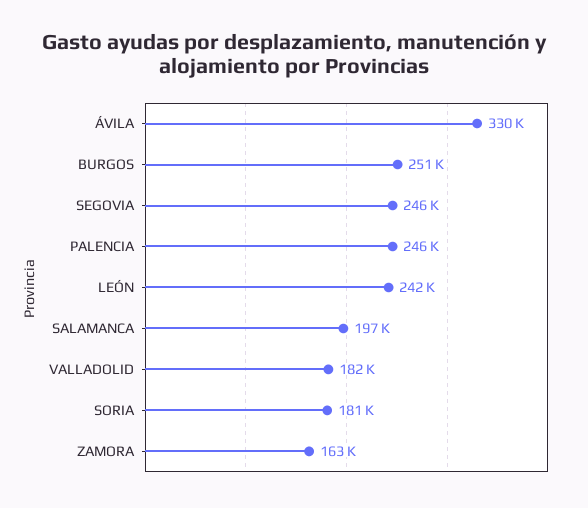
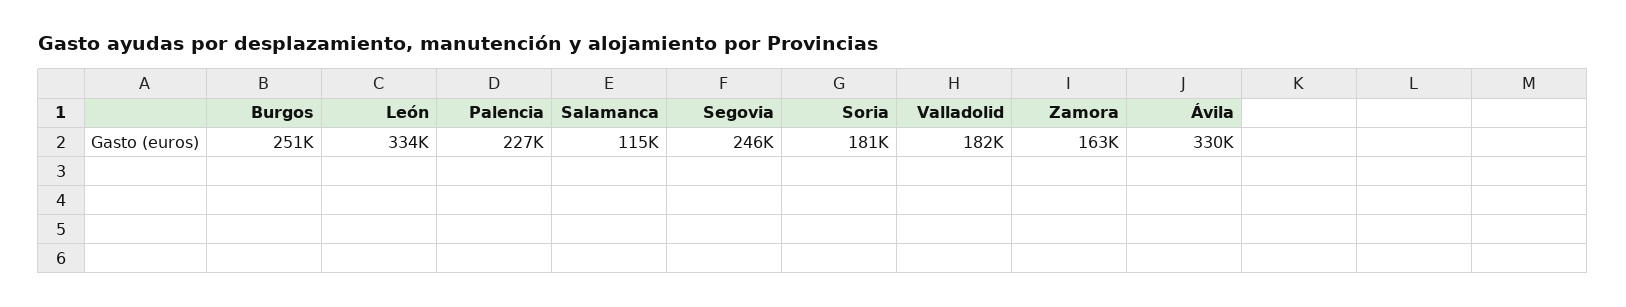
  {
    "ÁVILA": 330000,
    "BURGOS": 251000,
    "SEGOVIA": 246000,
-   "PALENCIA": 246000,
+   "PALENCIA": 227000,
-   "LEÓN": 242000,
+   "LEÓN": 334000,
-   "SALAMANCA": 197000,
+   "SALAMANCA": 115000,
    "VALLADOLID": 182000,
    "SORIA": 181000,
    "ZAMORA": 163000
  }

